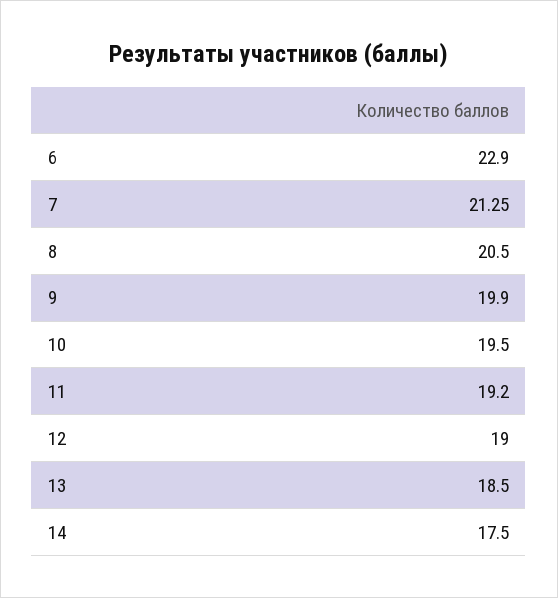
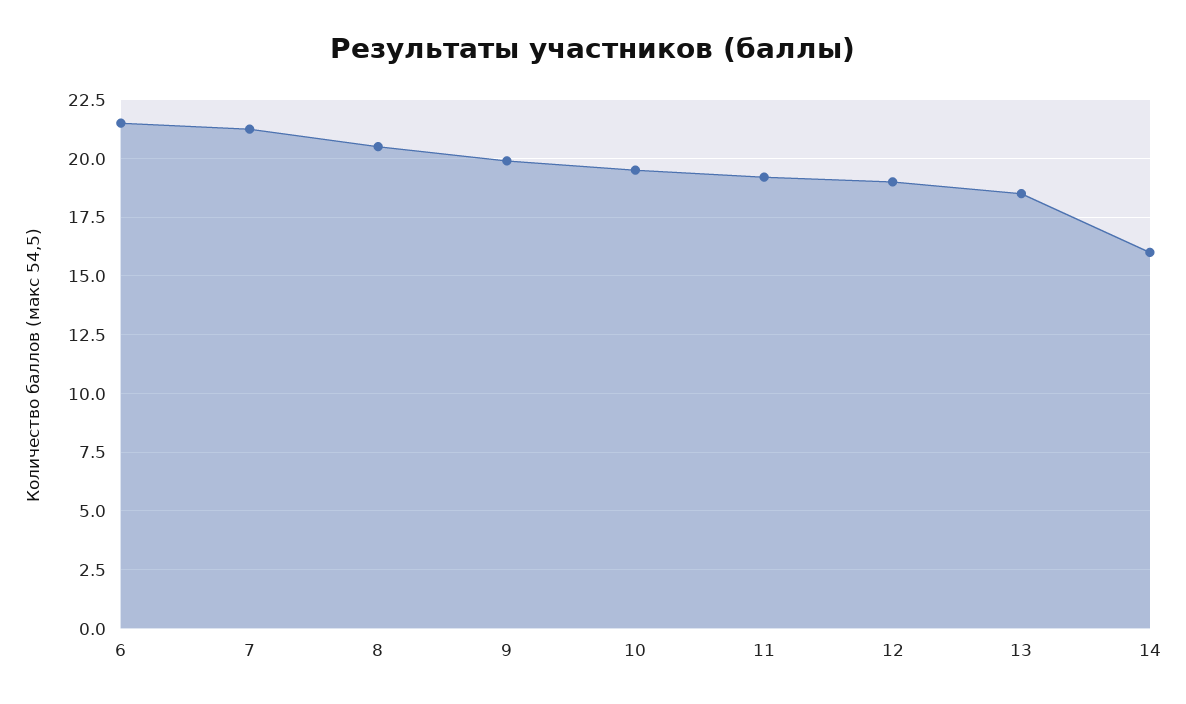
  {
-   "6": 22.9,
+   "6": 21.5,
    "7": 21.25,
    "8": 20.5,
    "9": 19.9,
    "10": 19.5,
    "11": 19.2,
    "12": 19,
    "13": 18.5,
-   "14": 17.5
+   "14": 16
  }

